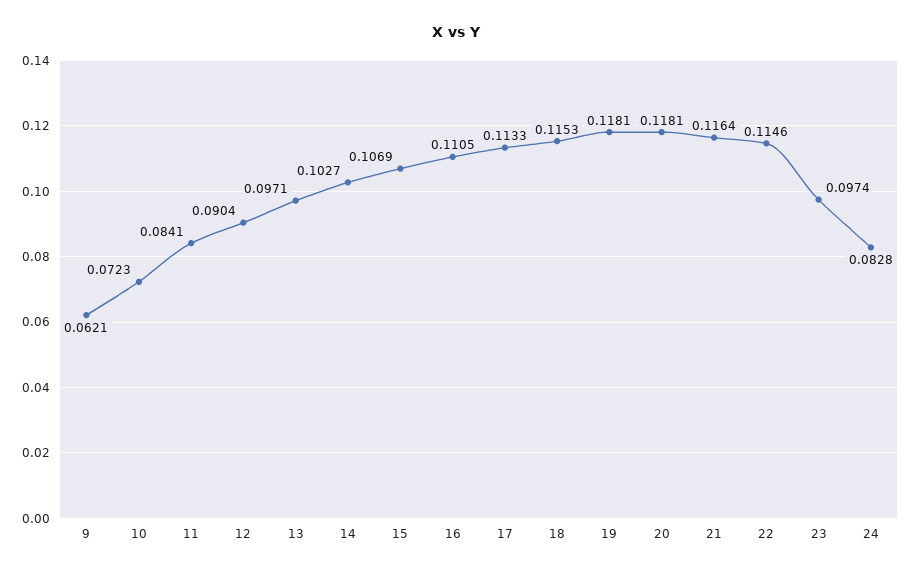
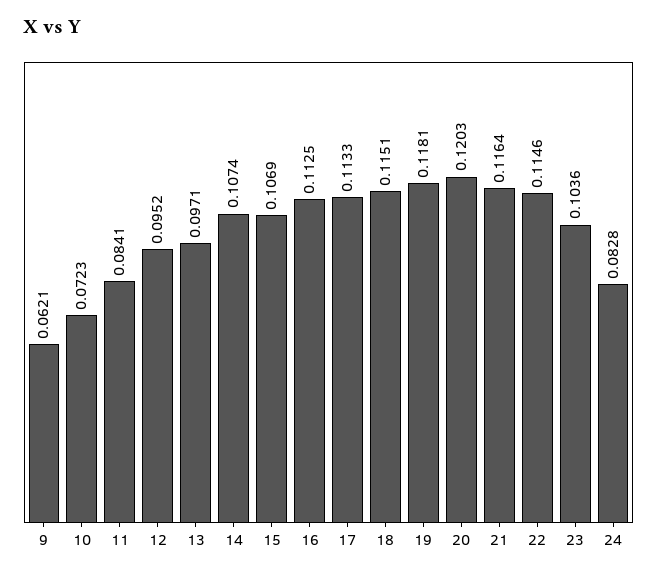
  {
    "9": 0.0621,
    "10": 0.0723,
    "11": 0.0841,
-   "12": 0.0904,
+   "12": 0.0952,
    "13": 0.0971,
-   "14": 0.1027,
+   "14": 0.1074,
    "15": 0.1069,
-   "16": 0.1105,
+   "16": 0.1125,
    "17": 0.1133,
-   "18": 0.1153,
+   "18": 0.1151,
    "19": 0.1181,
-   "20": 0.1181,
+   "20": 0.1203,
    "21": 0.1164,
    "22": 0.1146,
-   "23": 0.0974,
+   "23": 0.1036,
    "24": 0.0828
  }

